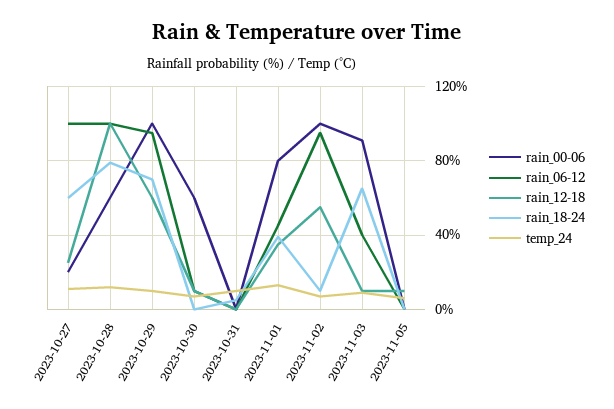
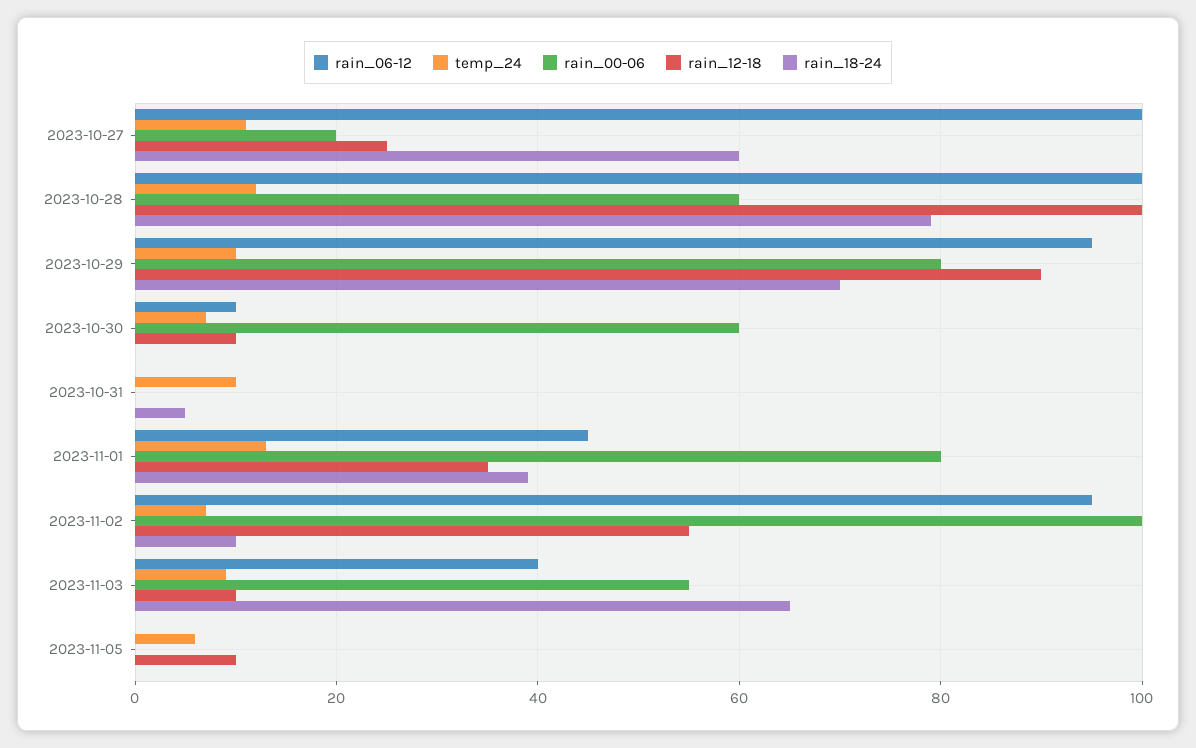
  {
    "rain_00-06": {
      "2023-10-27": 20,
      "2023-10-28": 60,
-     "2023-10-29": 100,
+     "2023-10-29": 80,
      "2023-10-30": 60,
      "2023-10-31": 0,
      "2023-11-01": 80,
      "2023-11-02": 100,
-     "2023-11-03": 90,
+     "2023-11-03": 55,
      "2023-11-05": 0
    },
    "rain_06-12": {
      "2023-10-27": 100,
      "2023-10-28": 100,
      "2023-10-29": 95,
      "2023-10-30": 10,
      "2023-10-31": 0,
      "2023-11-01": 45,
      "2023-11-02": 95,
      "2023-11-03": 40,
      "2023-11-05": 0
    },
    "rain_12-18": {
      "2023-10-27": 25,
      "2023-10-28": 100,
-     "2023-10-29": 60,
+     "2023-10-29": 90,
      "2023-10-30": 10,
      "2023-10-31": 0,
      "2023-11-01": 35,
      "2023-11-02": 55,
      "2023-11-03": 10,
      "2023-11-05": 10
    },
    "rain_18-24": {
      "2023-10-27": 60,
      "2023-10-28": 80,
      "2023-10-29": 70,
      "2023-10-30": 0,
      "2023-10-31": 5,
      "2023-11-01": 40,
      "2023-11-02": 10,
      "2023-11-03": 65,
      "2023-11-05": 0
    },
    "temp_24": {
      "2023-10-27": 10,
      "2023-10-28": 10,
      "2023-10-29": 10,
      "2023-10-30": 5,
      "2023-10-31": 10,
      "2023-11-01": 15,
      "2023-11-02": 5,
      "2023-11-03": 10,
      "2023-11-05": 5
    }
  }

